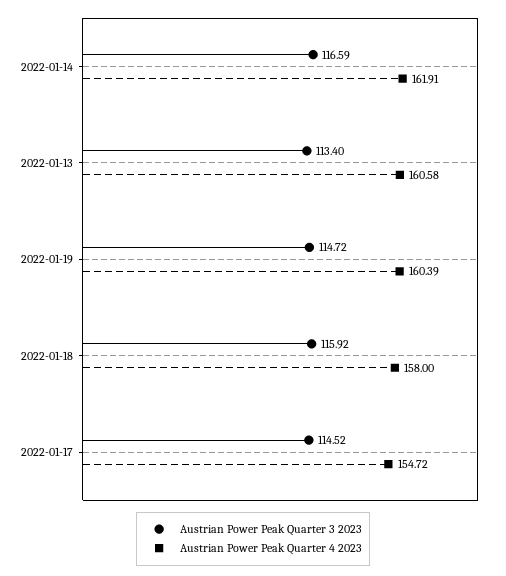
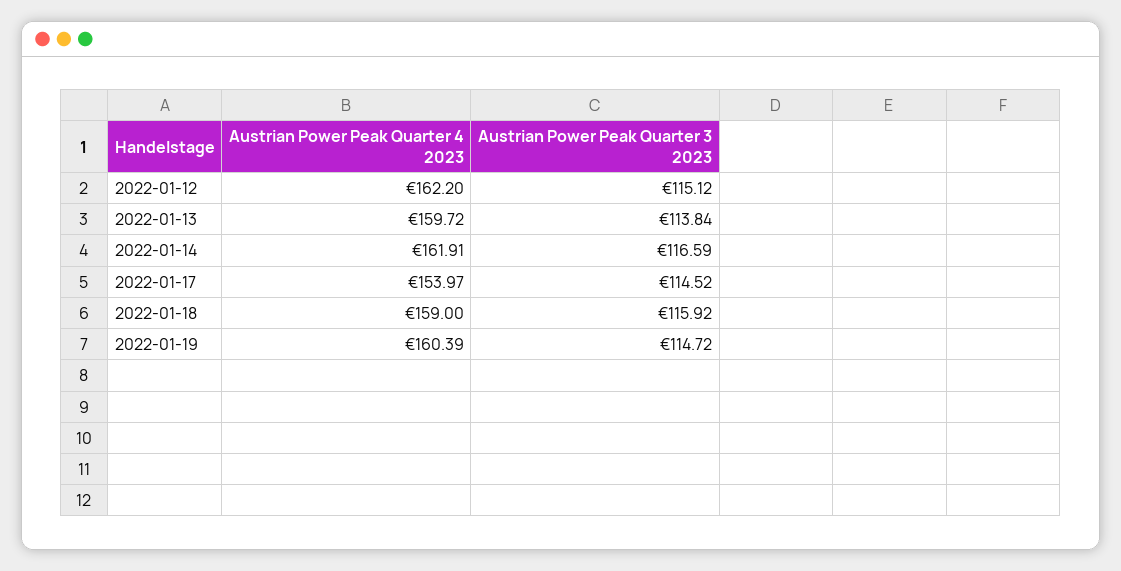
  {
    "Austrian Power Peak Quarter 3 2023": {
      "2022-01-14": 116.59,
-     "2022-01-13": 113.4,
+     "2022-01-13": 113.84,
      "2022-01-19": 114.72,
      "2022-01-18": 115.92,
-     "2022-01-17": 114.52
+     "2022-01-17": 114.52,
+     "2022-01-12": 115.12
    },
    "Austrian Power Peak Quarter 4 2023": {
      "2022-01-14": 161.91,
-     "2022-01-13": 160.58,
+     "2022-01-13": 159.72,
      "2022-01-19": 160.39,
-     "2022-01-18": 158,
+     "2022-01-18": 159,
-     "2022-01-17": 154.72
+     "2022-01-17": 153.97,
+     "2022-01-12": 162.2
    }
  }

